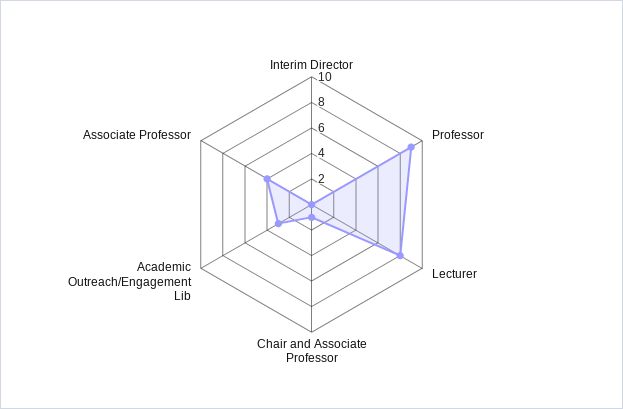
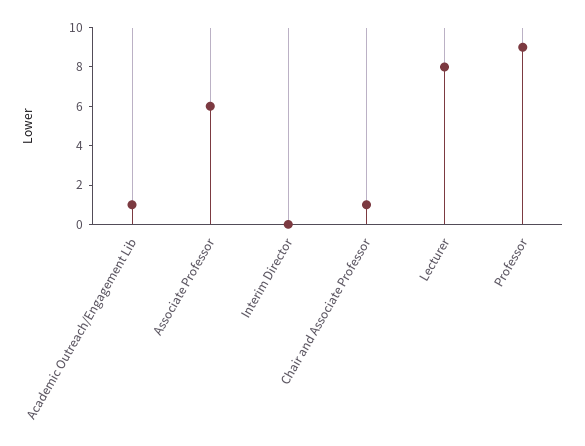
  {
    "Interim Director": 0,
    "Professor": 9,
    "Lecturer": 8,
    "Chair and Associate Professor": 1,
-   "Academic Outreach/Engagement Lib": 3,
+   "Academic Outreach/Engagement Lib": 1,
-   "Associate Professor": 4
+   "Associate Professor": 6
  }

